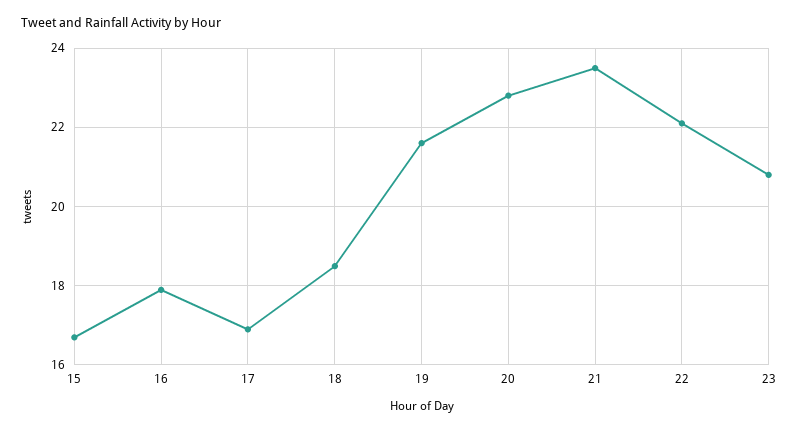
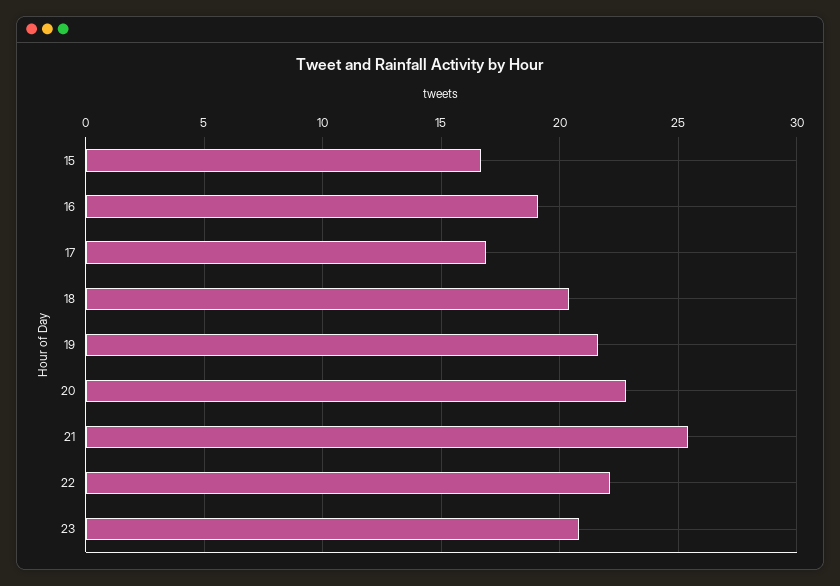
  {
    "15": 16.5,
-   "16": 18,
+   "16": 19,
    "17": 17,
-   "18": 18.5,
+   "18": 20.5,
    "19": 21.5,
    "20": 23,
-   "21": 23.5,
+   "21": 25.5,
    "22": 22,
    "23": 21
  }

